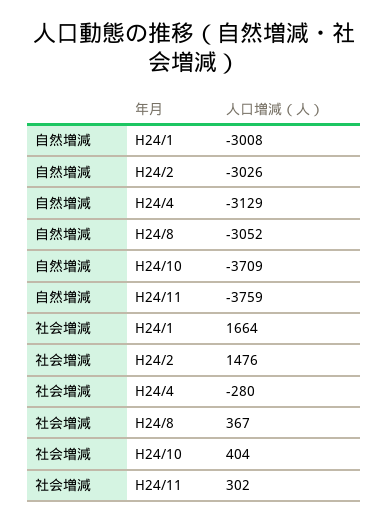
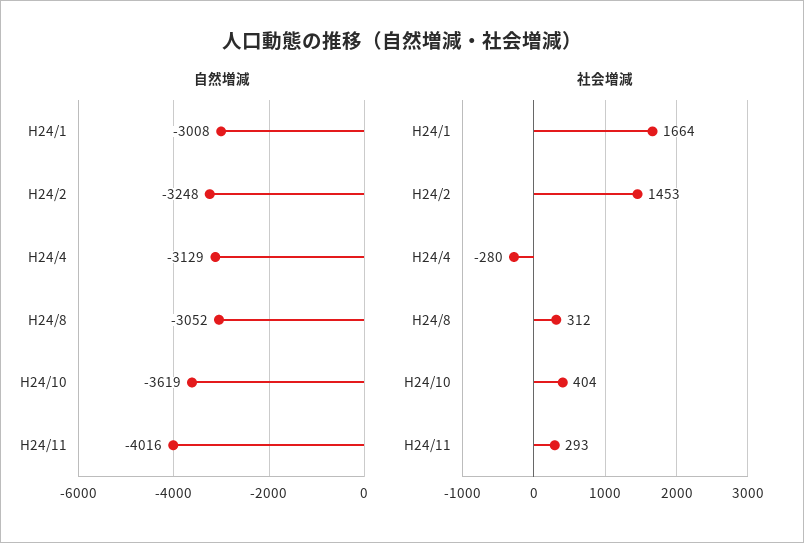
  {
    "自然増減": {
      "H24/1": -3008,
-     "H24/2": -3026,
+     "H24/2": -3248,
      "H24/4": -3129,
      "H24/8": -3052,
-     "H24/10": -3709,
+     "H24/10": -3619,
-     "H24/11": -3759
+     "H24/11": -4016
    },
    "社会増減": {
      "H24/1": 1664,
-     "H24/2": 1476,
+     "H24/2": 1453,
      "H24/4": -280,
-     "H24/8": 367,
+     "H24/8": 312,
      "H24/10": 404,
-     "H24/11": 302
+     "H24/11": 293
    }
  }

